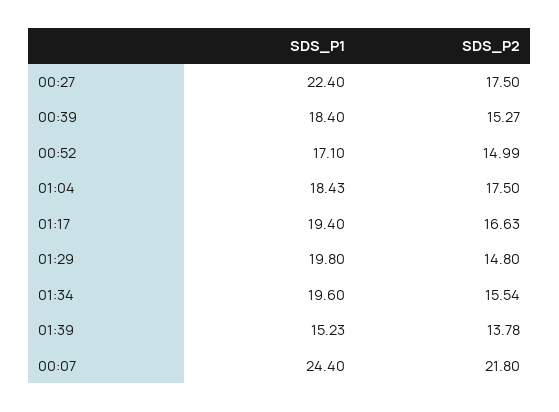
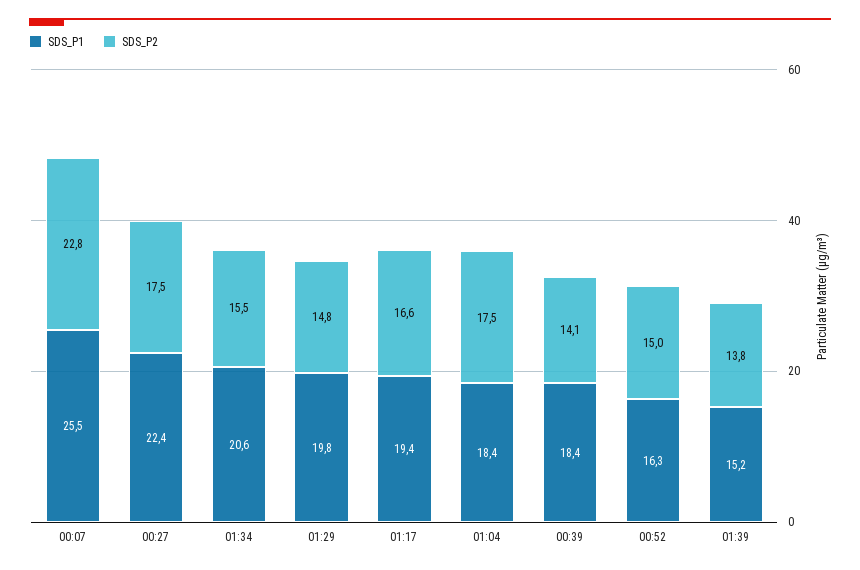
  {
    "SDS_P1": {
      "00:27": 22.4,
      "00:39": 18.4,
-     "00:52": 17.1,
+     "00:52": 16.3,
      "01:04": 18.43,
      "01:17": 19.4,
      "01:29": 19.8,
-     "01:34": 19.6,
+     "01:34": 20.6,
      "01:39": 15.23,
-     "00:07": 24.4
+     "00:07": 25.5
    },
    "SDS_P2": {
      "00:27": 17.5,
-     "00:39": 15.27,
+     "00:39": 14.1,
      "00:52": 14.99,
      "01:04": 17.5,
      "01:17": 16.63,
      "01:29": 14.8,
      "01:34": 15.54,
      "01:39": 13.78,
-     "00:07": 21.8
+     "00:07": 22.8
    }
  }

